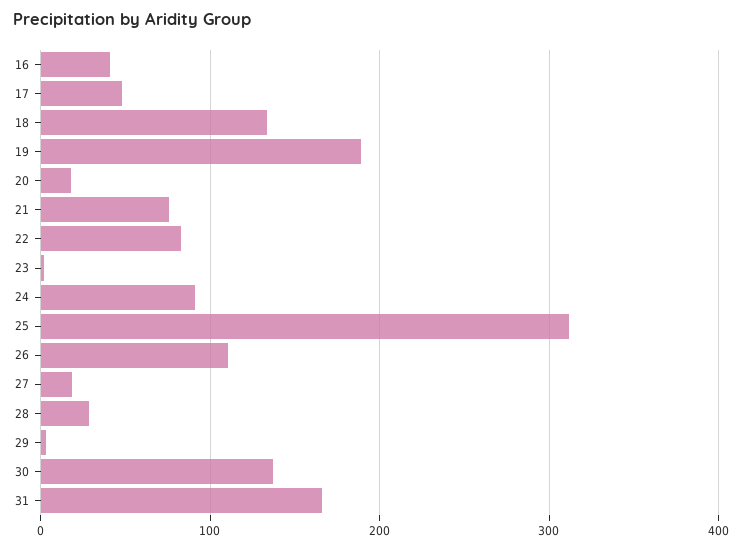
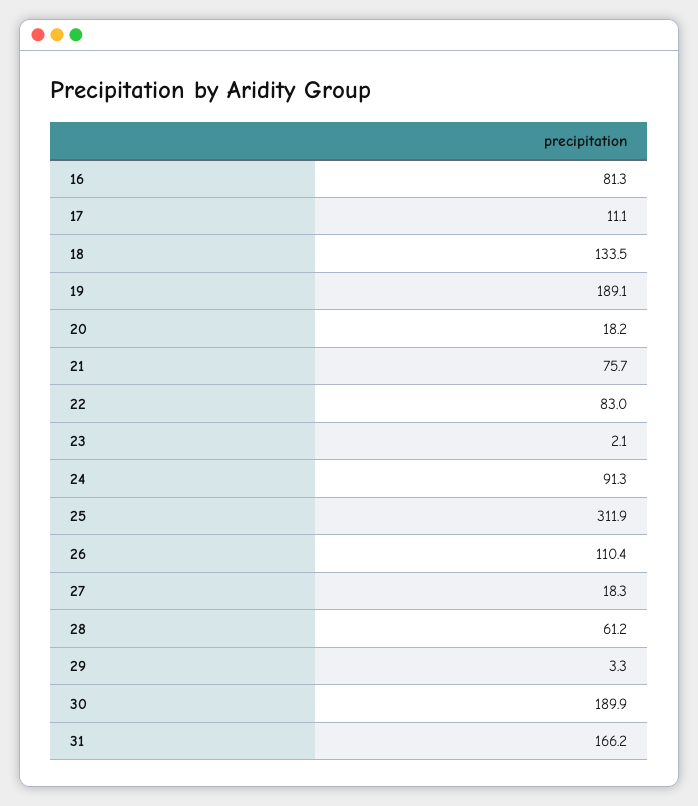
  {
-   "16": 40,
+   "16": 81.3,
-   "17": 50,
+   "17": 11.1,
    "18": 133.5,
    "19": 189.1,
    "20": 18.2,
    "21": 75.7,
    "22": 83,
    "23": 2.1,
    "24": 91.3,
    "25": 311.9,
    "26": 110.4,
    "27": 18.3,
-   "28": 30,
+   "28": 61.2,
    "29": 3.3,
-   "30": 140,
+   "30": 189.9,
    "31": 166.2
  }

